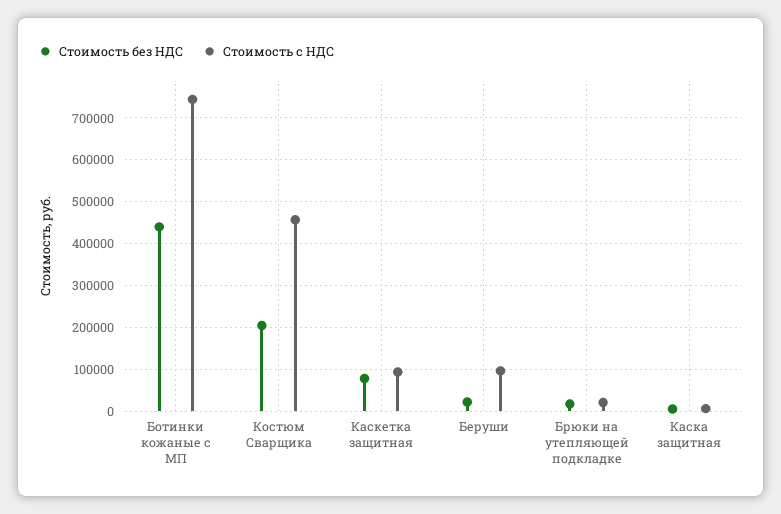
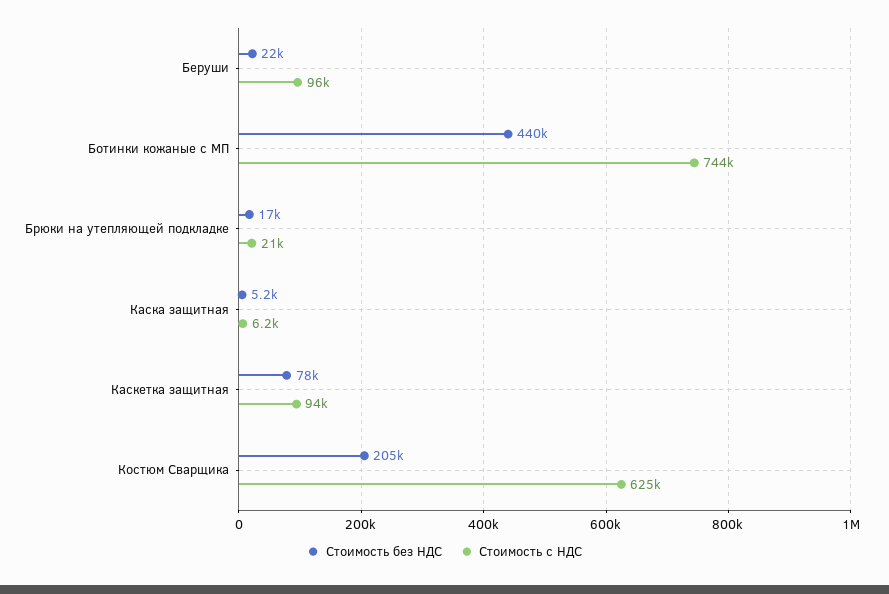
  {
    "Стоимость без НДС": {
      "Ботинки кожаные с МП": 440000,
      "Костюм Сварщика": 205000,
      "Каскетка защитная": 78000,
      "Беруши": 22000,
      "Брюки на утепляющей подкладке": 17000,
      "Каска защитная": 5200
    },
    "Стоимость с НДС": {
      "Ботинки кожаные с МП": 744000,
-     "Костюм Сварщика": 460000,
+     "Костюм Сварщика": 625000,
      "Каскетка защитная": 94000,
      "Беруши": 96000,
      "Брюки на утепляющей подкладке": 21000,
      "Каска защитная": 6200
    }
  }

